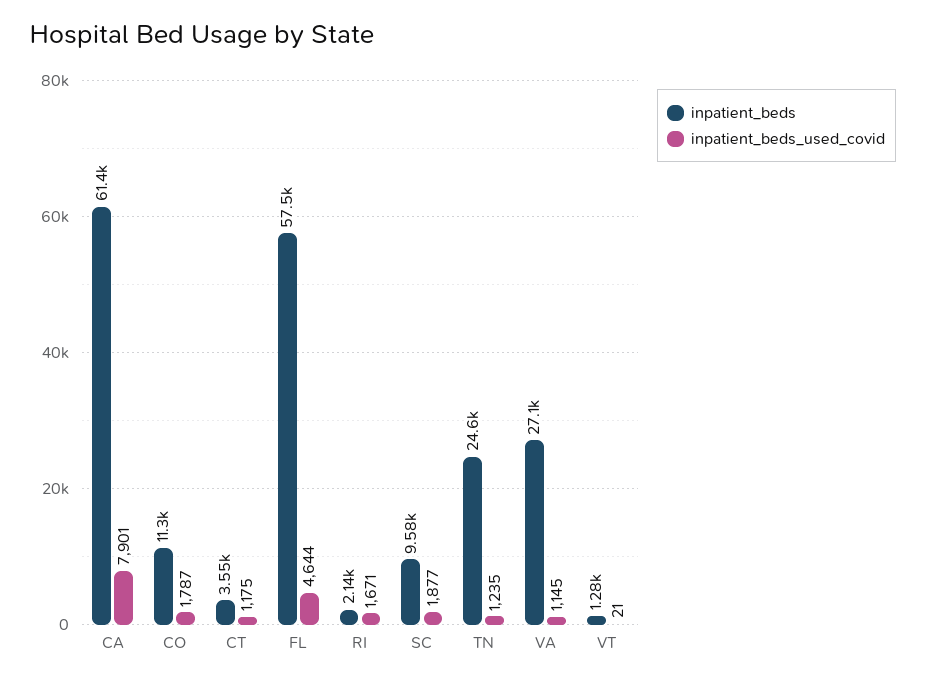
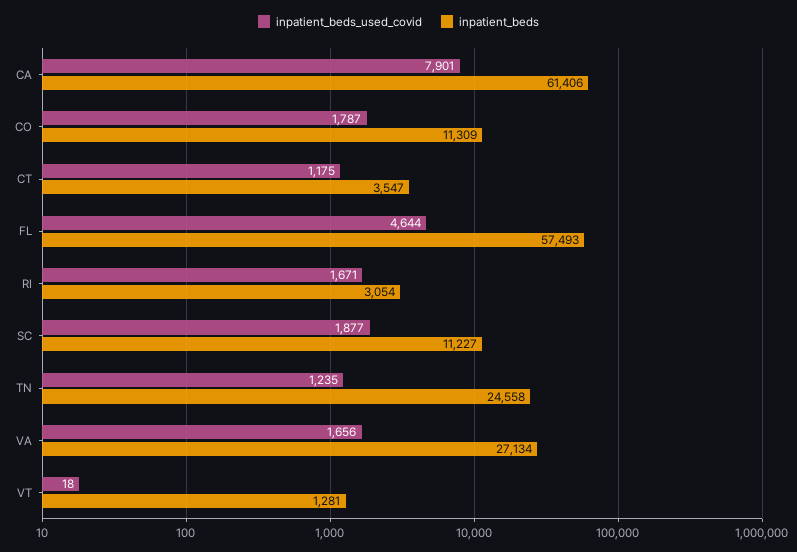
  {
    "inpatient_beds": {
      "CA": 61406,
      "CO": 11309,
      "CT": 3547,
      "FL": 57493,
-     "RI": 2140,
+     "RI": 3054,
-     "SC": 9580,
+     "SC": 11227,
      "TN": 24558,
      "VA": 27134,
      "VT": 1281
    },
    "inpatient_beds_used_covid": {
      "CA": 7901,
      "CO": 1787,
      "CT": 1175,
      "FL": 4644,
      "RI": 1671,
      "SC": 1877,
      "TN": 1235,
-     "VA": 1145,
+     "VA": 1656,
-     "VT": 21
+     "VT": 18
    }
  }

